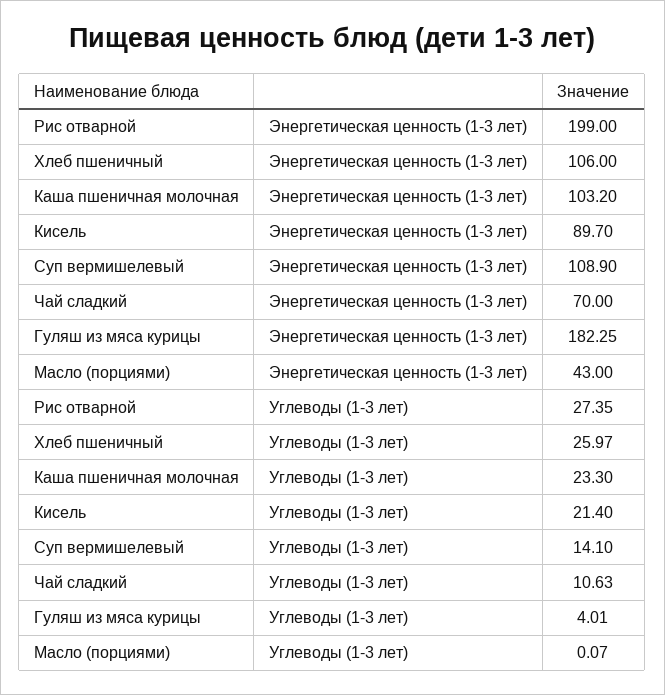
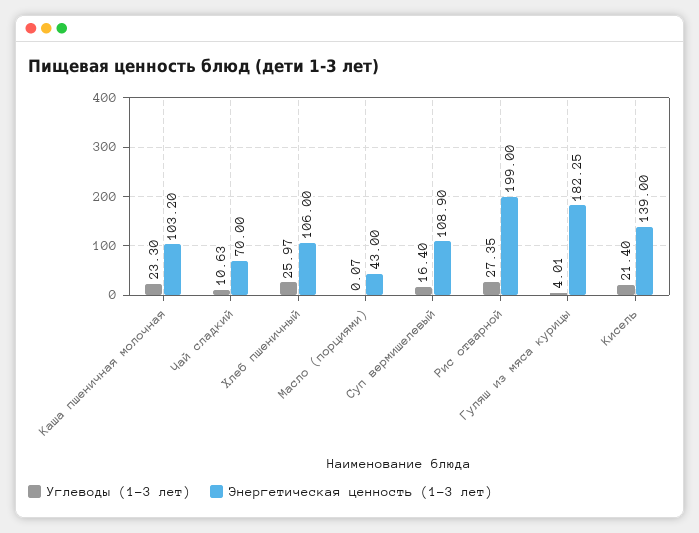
  {
    "Энергетическая ценность (1-3 лет)": {
      "Рис отварной": 199,
      "Хлеб пшеничный": 106,
      "Каша пшеничная молочная": 103.2,
-     "Кисель": 89.7,
+     "Кисель": 139,
      "Суп вермишелевый": 108.9,
      "Чай сладкий": 70,
      "Гуляш из мяса курицы": 182.25,
      "Масло (порциями)": 43
    },
    "Углеводы (1-3 лет)": {
      "Рис отварной": 27.35,
      "Хлеб пшеничный": 25.97,
      "Каша пшеничная молочная": 23.3,
      "Кисель": 21.4,
-     "Суп вермишелевый": 14.1,
+     "Суп вермишелевый": 16.4,
      "Чай сладкий": 10.63,
      "Гуляш из мяса курицы": 4.01,
      "Масло (порциями)": 0.07
    }
  }

